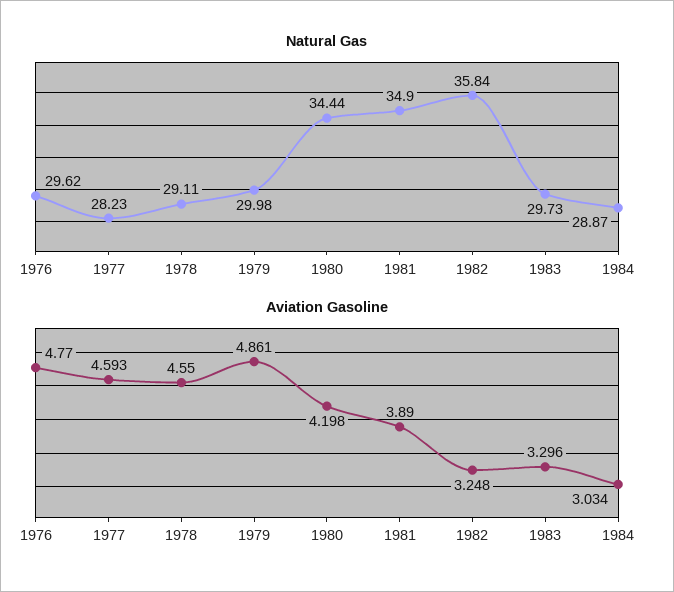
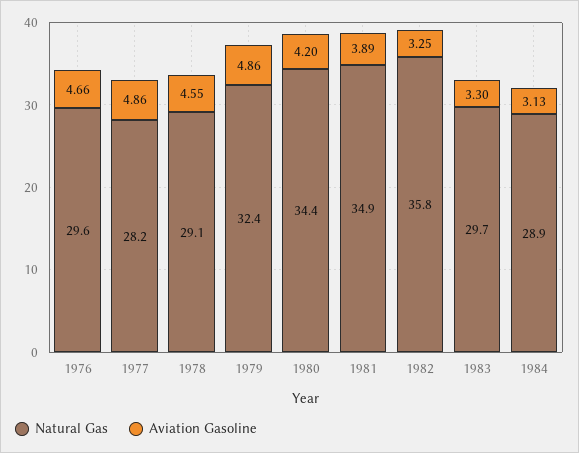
  {
    "Natural Gas": {
      "1976": 29.62,
      "1977": 28.23,
      "1978": 29.11,
-     "1979": 29.98,
+     "1979": 32.4,
      "1980": 34.44,
      "1981": 34.9,
      "1982": 35.84,
      "1983": 29.73,
      "1984": 28.87
    },
    "Aviation Gasoline": {
-     "1976": 4.77,
+     "1976": 4.66,
-     "1977": 4.593,
+     "1977": 4.86,
      "1978": 4.55,
      "1979": 4.861,
      "1980": 4.198,
      "1981": 3.89,
      "1982": 3.248,
      "1983": 3.296,
-     "1984": 3.034
+     "1984": 3.13
    }
  }

